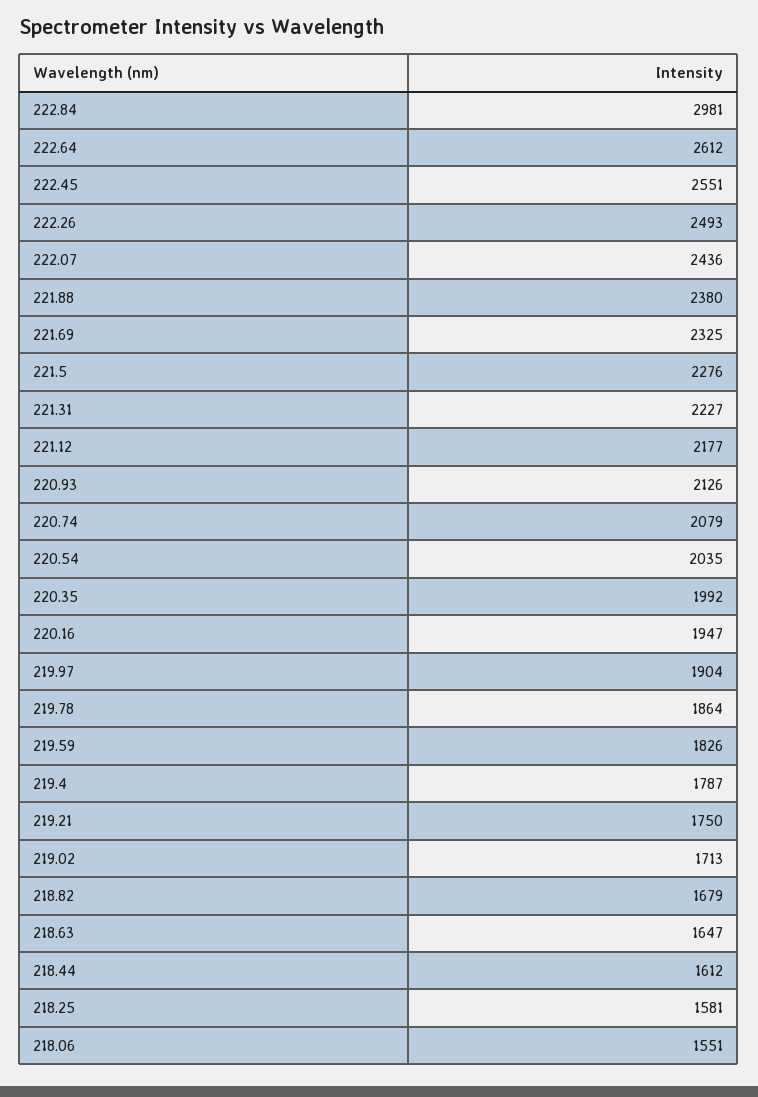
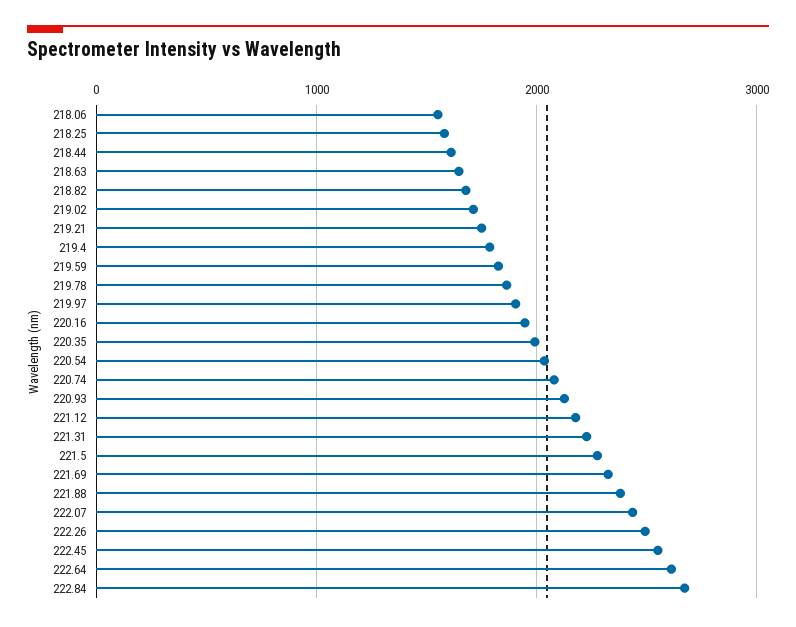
  {
-   "222.84": 2981,
+   "222.84": 2700,
    "222.64": 2612,
    "222.45": 2551,
    "222.26": 2493,
    "222.07": 2436,
    "221.88": 2380,
    "221.69": 2325,
    "221.5": 2276,
    "221.31": 2227,
    "221.12": 2177,
    "220.93": 2126,
    "220.74": 2079,
    "220.54": 2035,
    "220.35": 1992,
    "220.16": 1947,
    "219.97": 1904,
    "219.78": 1864,
    "219.59": 1826,
    "219.4": 1787,
    "219.21": 1750,
    "219.02": 1713,
    "218.82": 1679,
    "218.63": 1647,
    "218.44": 1612,
    "218.25": 1581,
    "218.06": 1551
  }

